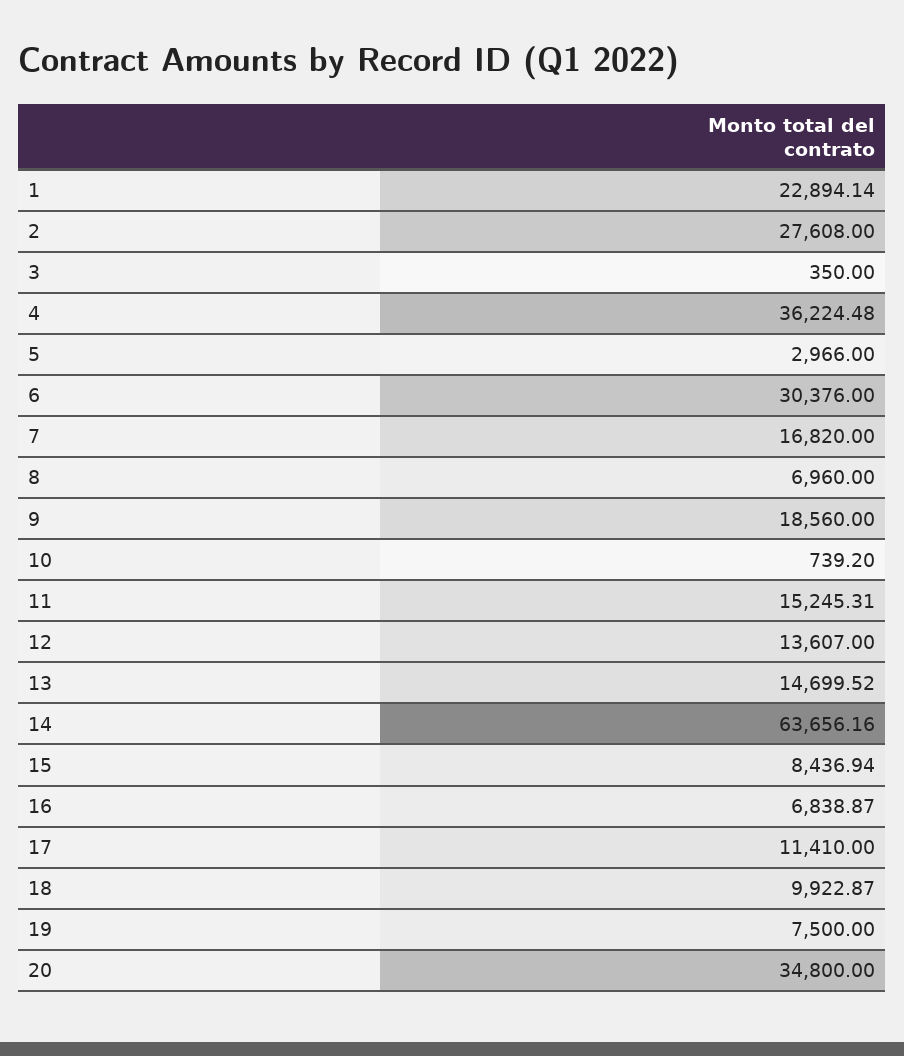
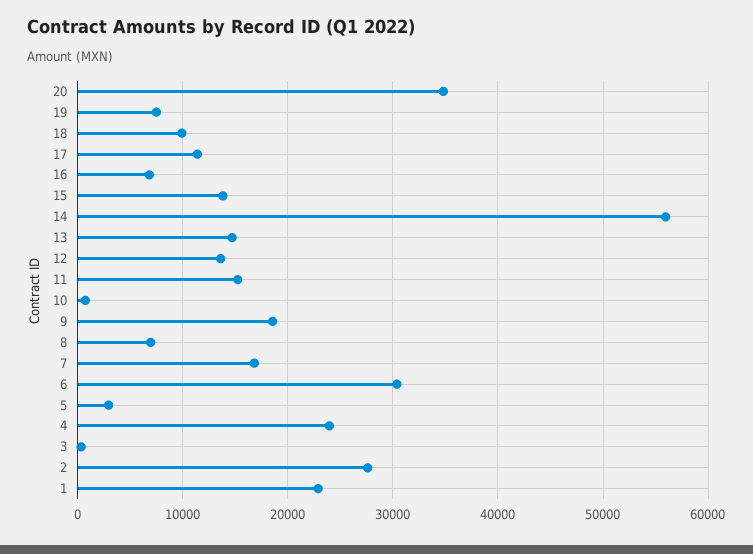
  {
    "1": 22894.14,
    "2": 27608,
    "3": 350,
-   "4": 36224.48,
+   "4": 24000,
    "5": 2966,
    "6": 30376,
    "7": 16820,
    "8": 6960,
    "9": 18560,
    "10": 739.2,
    "11": 15245.31,
    "12": 13607,
    "13": 14699.52,
-   "14": 63656.16,
+   "14": 56000,
-   "15": 8436.94,
+   "15": 14000,
    "16": 6838.87,
    "17": 11410,
    "18": 9922.87,
    "19": 7500,
    "20": 34800
  }

